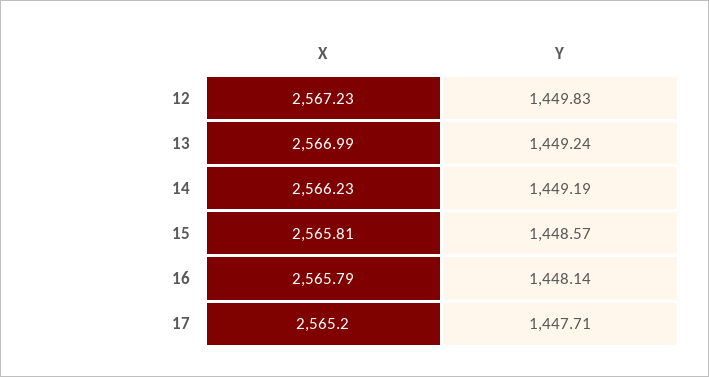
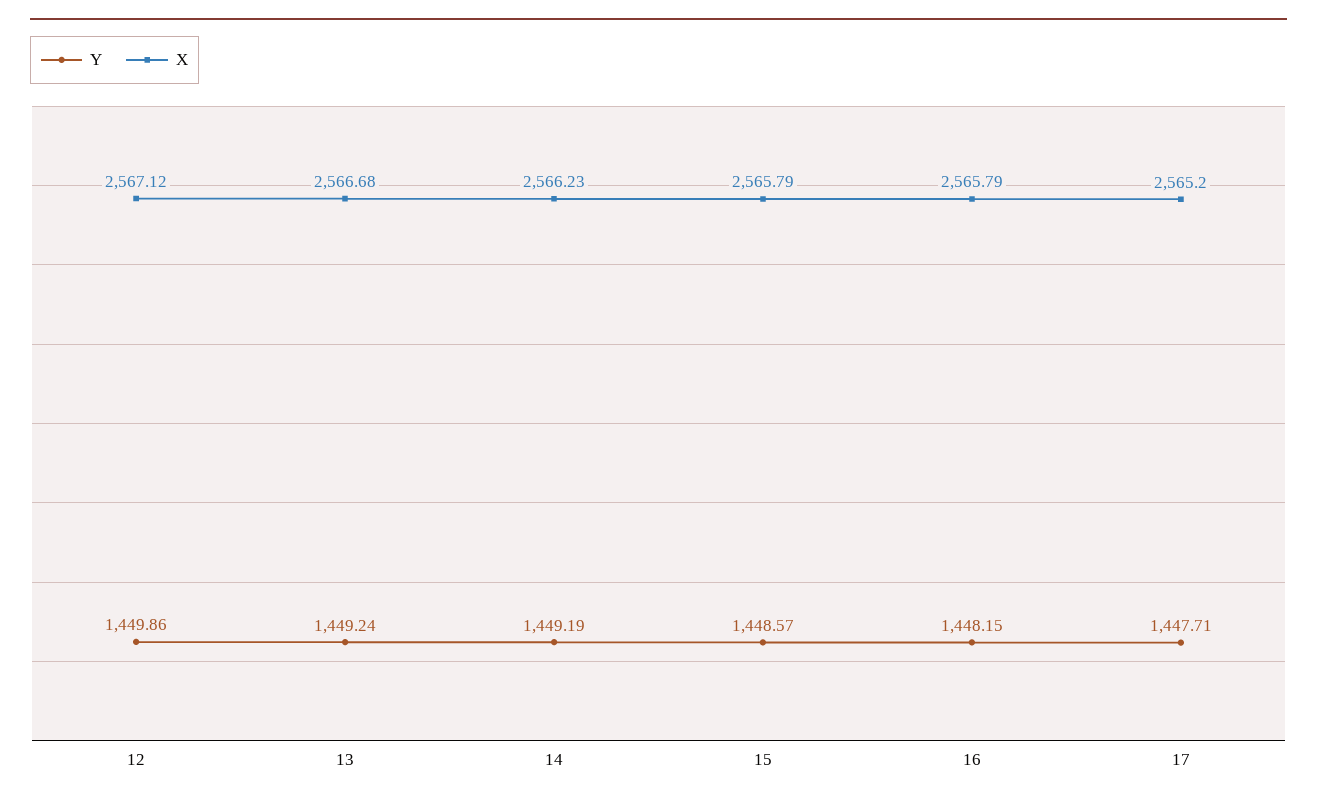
  {
    "X": {
-     "12": 2567.23,
+     "12": 2567.12,
-     "13": 2566.99,
+     "13": 2566.68,
      "14": 2566.23,
-     "15": 2565.81,
+     "15": 2565.79,
      "16": 2565.79,
      "17": 2565.2
    },
    "Y": {
-     "12": 1449.83,
+     "12": 1449.86,
      "13": 1449.24,
      "14": 1449.19,
      "15": 1448.57,
-     "16": 1448.14,
+     "16": 1448.15,
      "17": 1447.71
    }
  }

